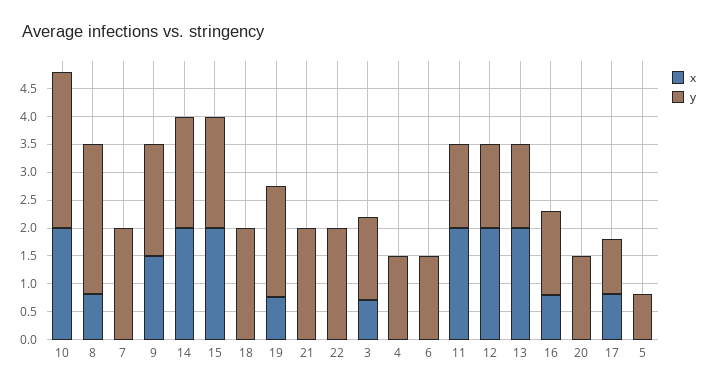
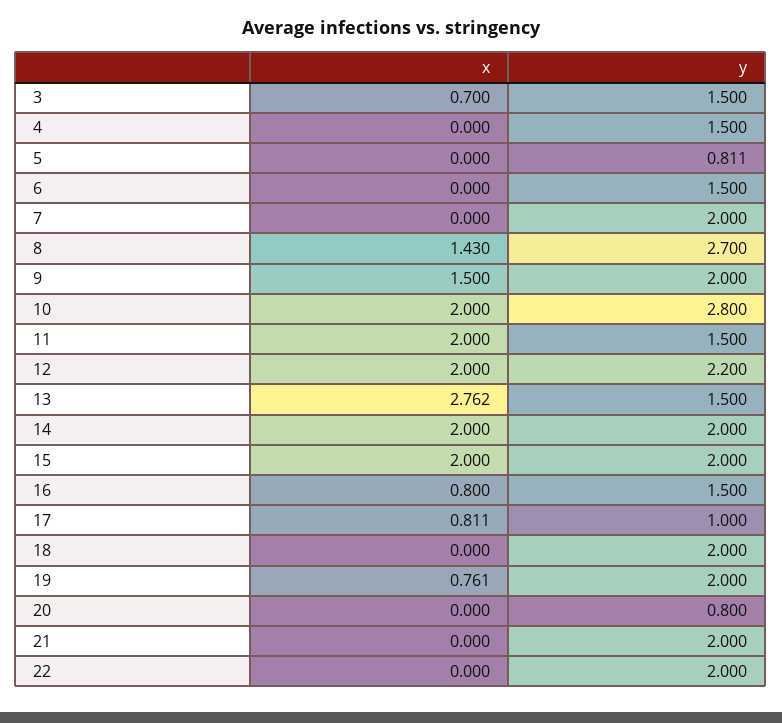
  {
    "x": {
      "10": 2,
-     "8": 0.75,
+     "8": 1.43,
      "7": 0,
      "9": 1.5,
      "14": 2,
      "15": 2,
      "18": 0,
      "19": 0.761,
      "21": 0,
      "22": 0,
      "3": 0.7,
      "4": 0,
      "6": 0,
      "11": 2,
      "12": 2,
-     "13": 2,
+     "13": 2.762,
      "16": 0.8,
      "20": 0,
      "17": 0.811,
      "5": 0
    },
    "y": {
      "10": 2.8,
      "8": 2.7,
      "7": 2,
      "9": 2,
      "14": 2,
      "15": 2,
      "18": 2,
      "19": 2,
      "21": 2,
      "22": 2,
      "3": 1.5,
      "4": 1.5,
      "6": 1.5,
      "11": 1.5,
-     "12": 1.5,
+     "12": 2.2,
      "13": 1.5,
      "16": 1.5,
-     "20": 1.5,
+     "20": 0.8,
      "17": 1,
      "5": 0.811
    }
  }

